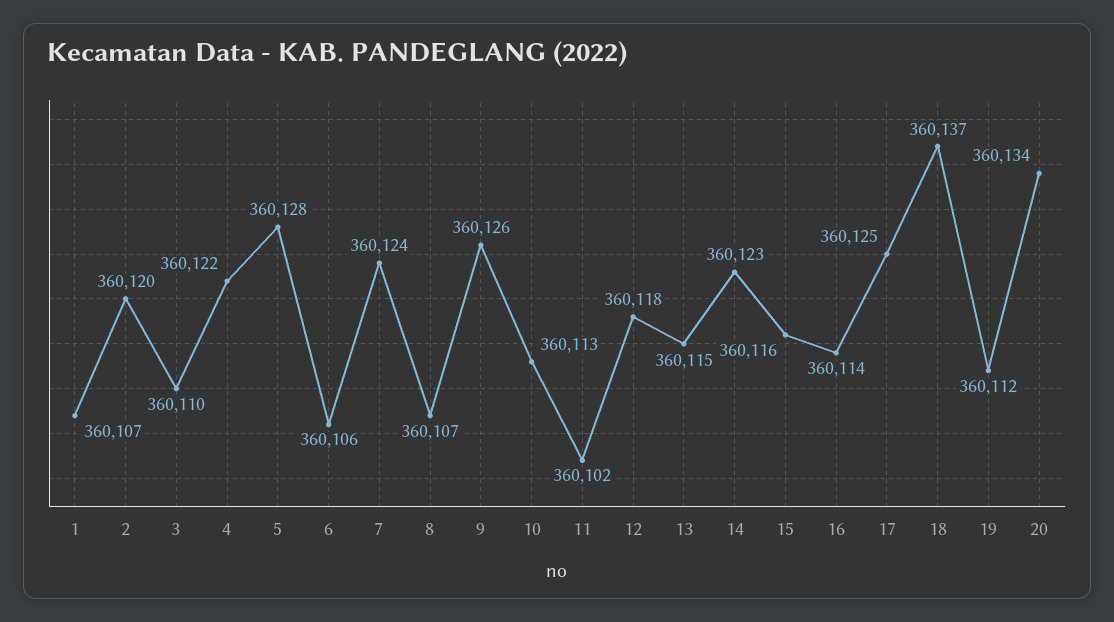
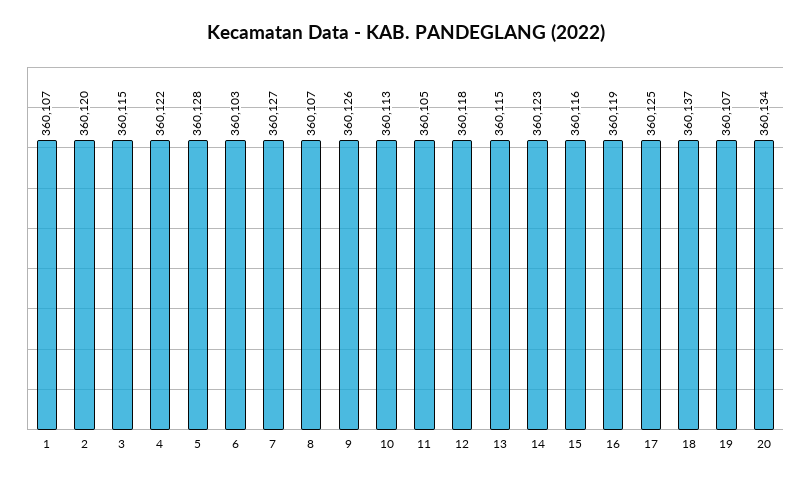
  {
    "1": 360107,
    "2": 360120,
-   "3": 360110,
+   "3": 360115,
    "4": 360122,
    "5": 360128,
-   "6": 360106,
+   "6": 360103,
-   "7": 360124,
+   "7": 360127,
    "8": 360107,
    "9": 360126,
    "10": 360113,
-   "11": 360102,
+   "11": 360105,
    "12": 360118,
    "13": 360115,
    "14": 360123,
    "15": 360116,
-   "16": 360114,
+   "16": 360119,
    "17": 360125,
    "18": 360137,
-   "19": 360112,
+   "19": 360107,
    "20": 360134
  }

